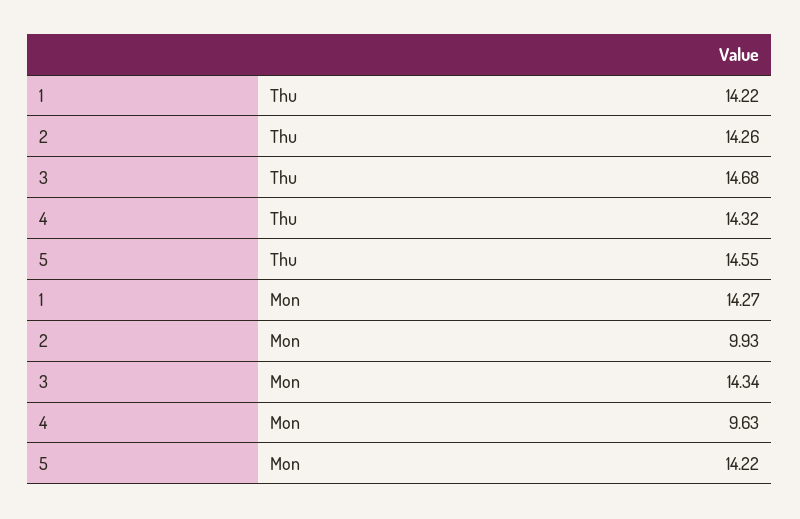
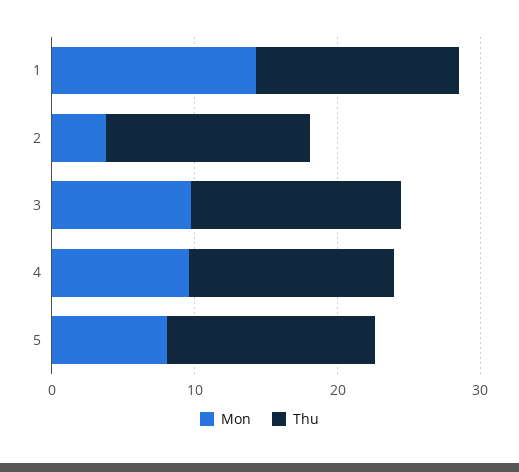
  {
    "Thu": {
      "1": 14.22,
      "2": 14.26,
      "3": 14.68,
      "4": 14.32,
      "5": 14.55
    },
    "Mon": {
      "1": 14.27,
-     "2": 9.93,
+     "2": 4,
-     "3": 14.34,
+     "3": 10,
      "4": 9.63,
-     "5": 14.22
+     "5": 8
    }
  }

